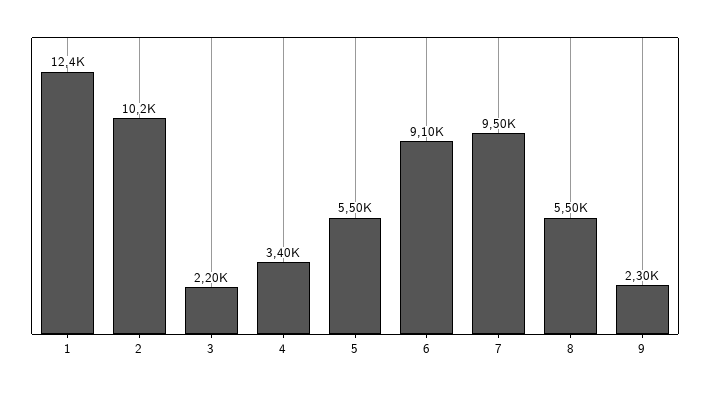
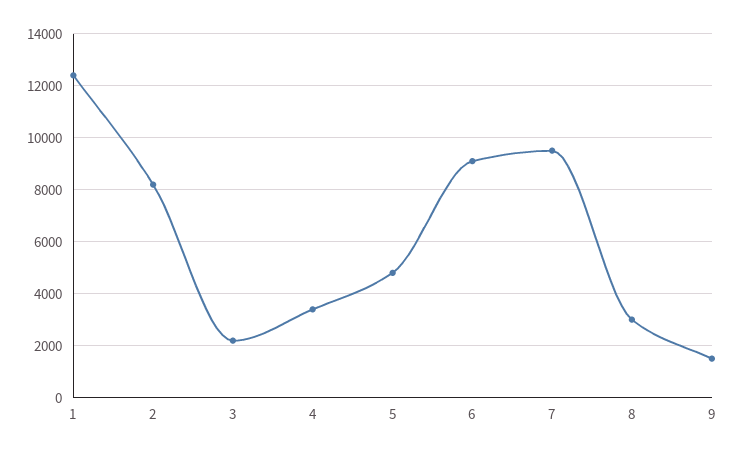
  {
    "1": 12400,
-   "2": 10200,
+   "2": 8250,
    "3": 2200,
    "4": 3400,
-   "5": 5500,
+   "5": 4750,
    "6": 9100,
    "7": 9500,
-   "8": 5500,
+   "8": 3000,
-   "9": 2300
+   "9": 1500
  }

